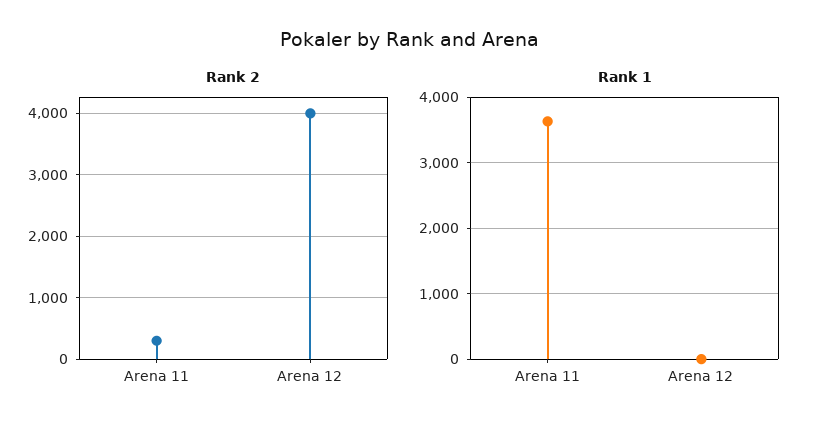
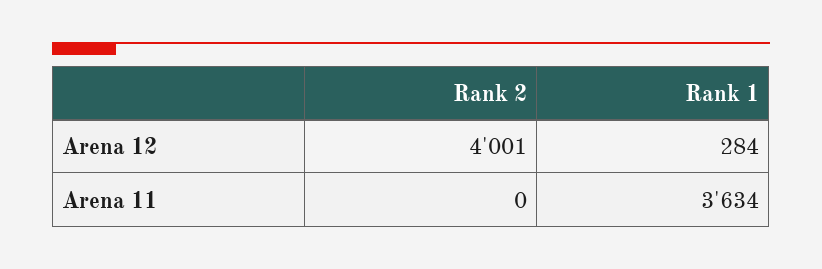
  {
    "Rank 2": {
-     "Arena 11": 300,
+     "Arena 11": 0,
      "Arena 12": 4001
    },
    "Rank 1": {
      "Arena 11": 3634,
-     "Arena 12": 0
+     "Arena 12": 284
    }
  }

